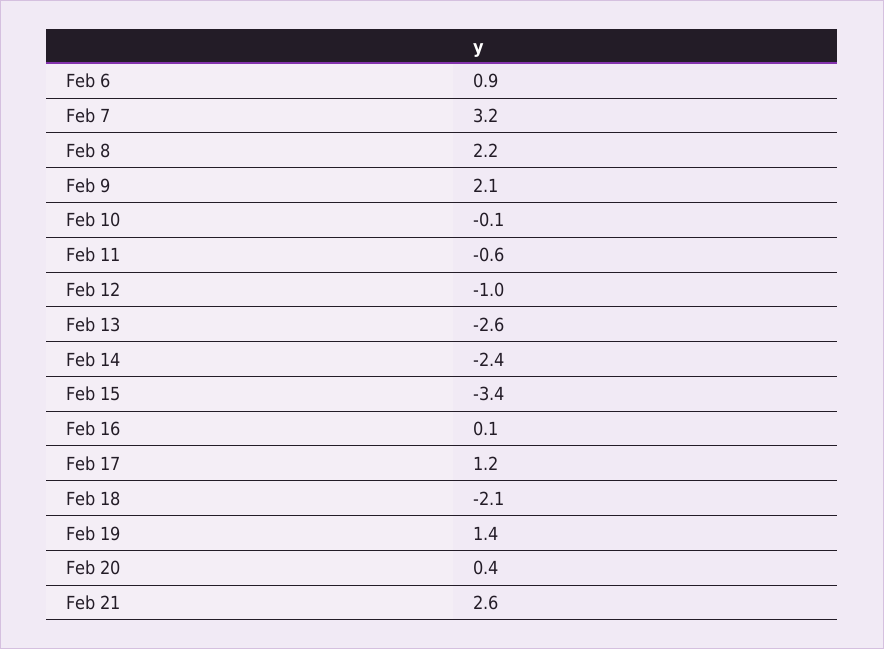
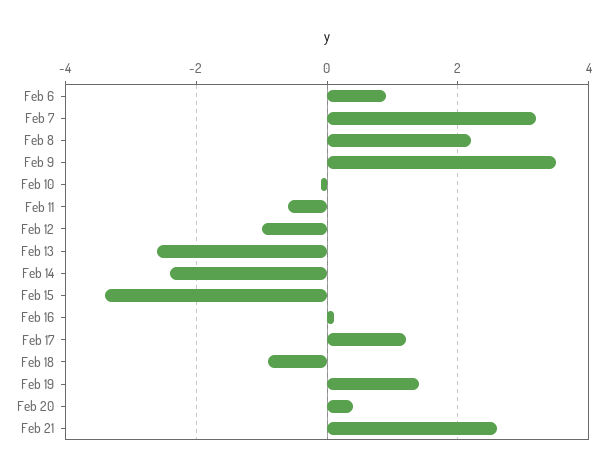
  {
    "Feb 6": 0.9,
    "Feb 7": 3.2,
    "Feb 8": 2.2,
-   "Feb 9": 2.1,
+   "Feb 9": 3.5,
    "Feb 10": -0.1,
    "Feb 11": -0.6,
    "Feb 12": -1,
    "Feb 13": -2.6,
    "Feb 14": -2.4,
    "Feb 15": -3.4,
    "Feb 16": 0.1,
    "Feb 17": 1.2,
-   "Feb 18": -2.1,
+   "Feb 18": -1,
    "Feb 19": 1.4,
    "Feb 20": 0.4,
    "Feb 21": 2.6
  }

